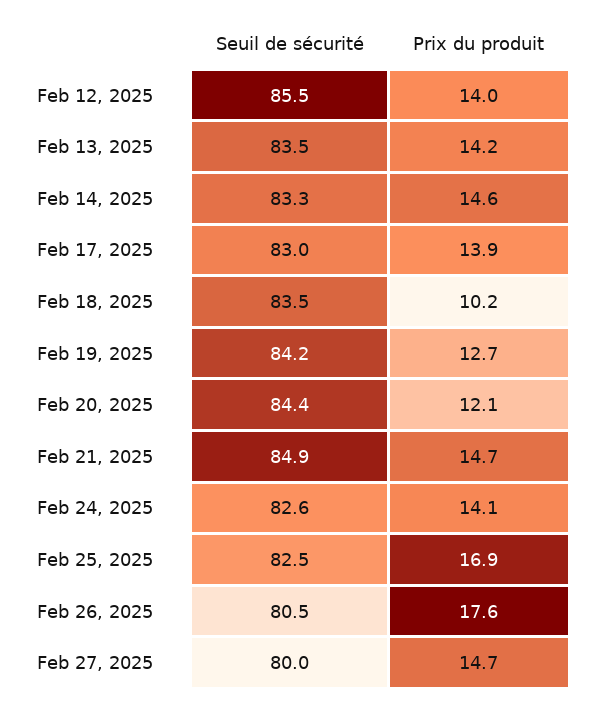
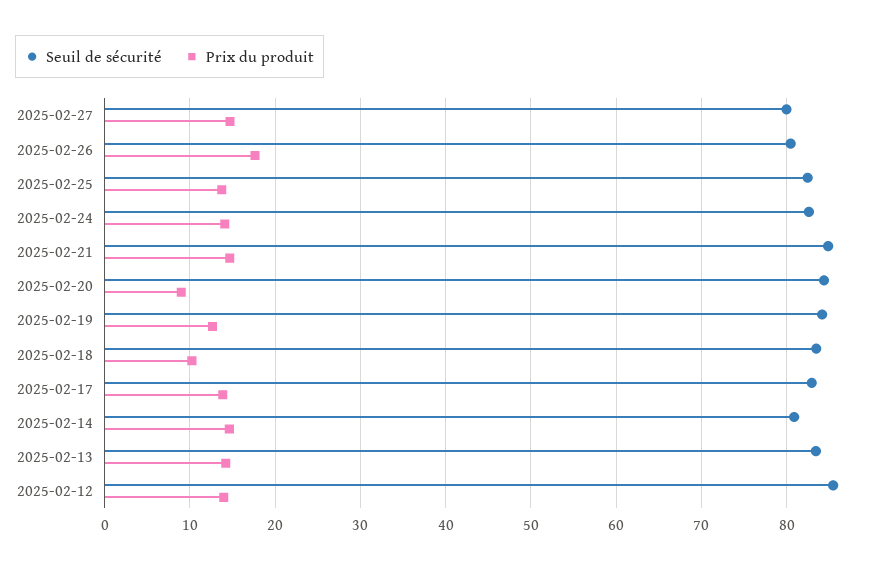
  {
    "Seuil de sécurité": {
      "Feb 12, 2025": 85.5,
      "Feb 13, 2025": 83.5,
-     "Feb 14, 2025": 83.3,
+     "Feb 14, 2025": 81,
      "Feb 17, 2025": 83,
      "Feb 18, 2025": 83.5,
      "Feb 19, 2025": 84.2,
      "Feb 20, 2025": 84.4,
      "Feb 21, 2025": 84.9,
      "Feb 24, 2025": 82.6,
      "Feb 25, 2025": 82.5,
      "Feb 26, 2025": 80.5,
      "Feb 27, 2025": 80
    },
    "Prix du produit": {
      "Feb 12, 2025": 14,
      "Feb 13, 2025": 14.2,
      "Feb 14, 2025": 14.6,
      "Feb 17, 2025": 13.9,
      "Feb 18, 2025": 10.2,
      "Feb 19, 2025": 12.7,
-     "Feb 20, 2025": 12.1,
+     "Feb 20, 2025": 9,
      "Feb 21, 2025": 14.7,
      "Feb 24, 2025": 14.1,
-     "Feb 25, 2025": 16.9,
+     "Feb 25, 2025": 14,
      "Feb 26, 2025": 17.6,
      "Feb 27, 2025": 14.7
    }
  }

